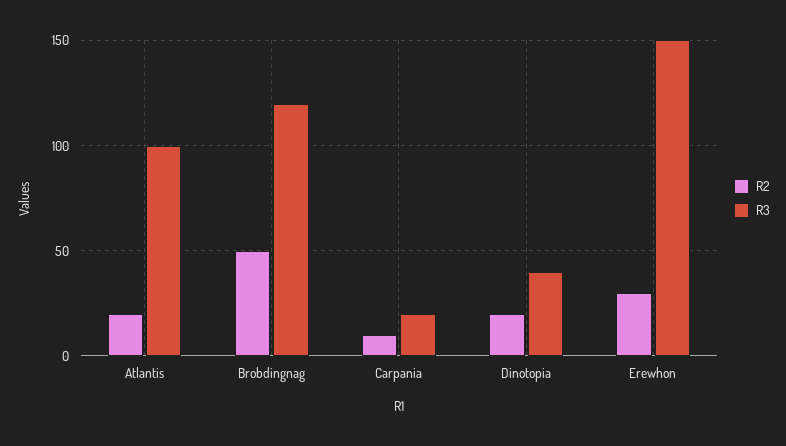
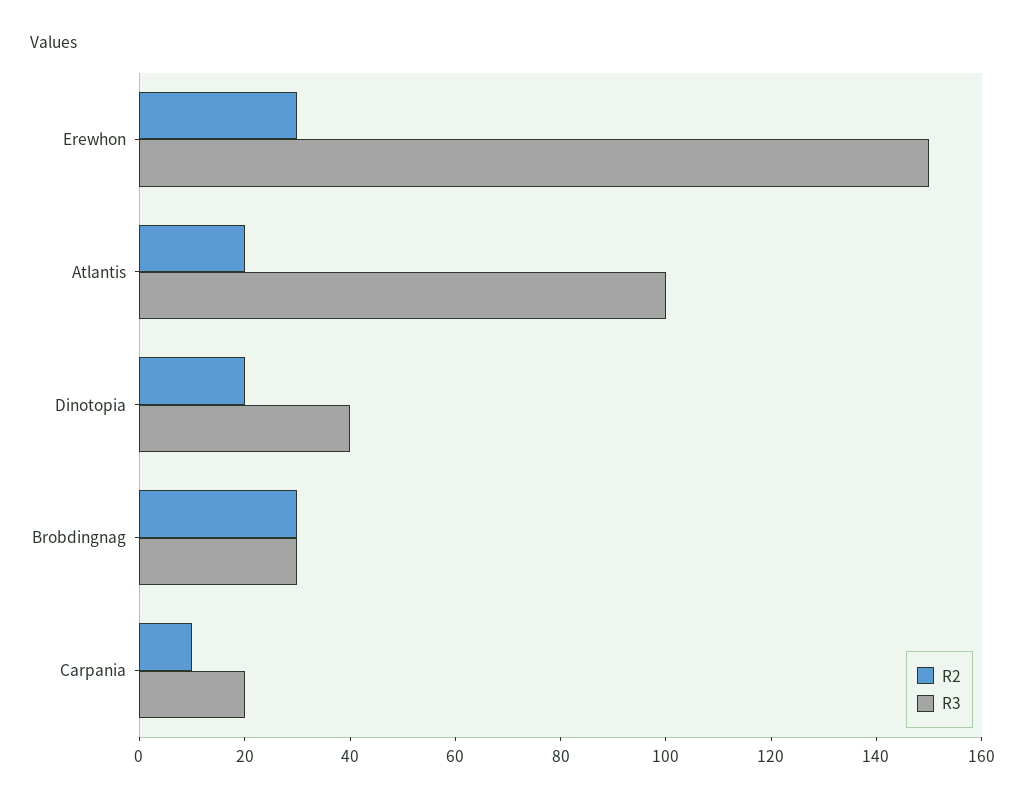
  {
    "R2": {
      "Atlantis": 20,
-     "Brobdingnag": 50,
+     "Brobdingnag": 30,
      "Carpania": 10,
      "Dinotopia": 20,
      "Erewhon": 30
    },
    "R3": {
      "Atlantis": 100,
-     "Brobdingnag": 120,
+     "Brobdingnag": 30,
      "Carpania": 20,
      "Dinotopia": 40,
      "Erewhon": 150
    }
  }

